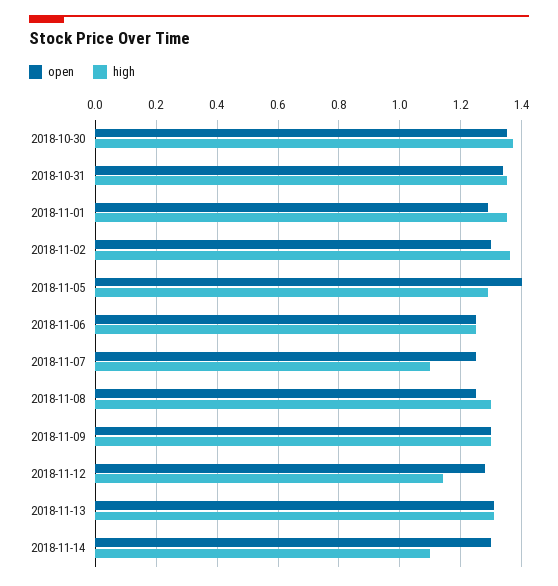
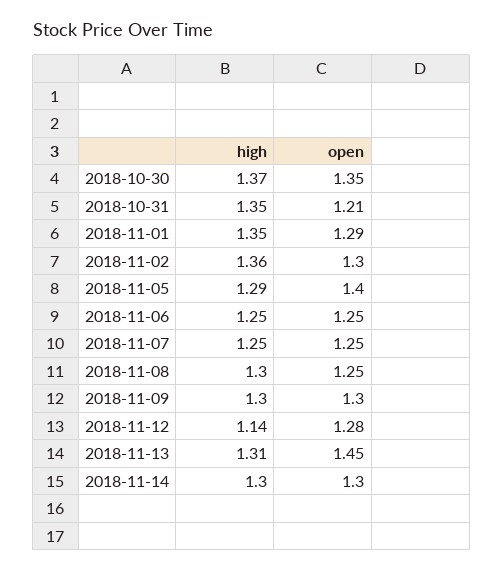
  {
    "open": {
      "2018-10-30": 1.35,
-     "2018-10-31": 1.35,
+     "2018-10-31": 1.21,
      "2018-11-01": 1.29,
      "2018-11-02": 1.3,
      "2018-11-05": 1.4,
      "2018-11-06": 1.25,
      "2018-11-07": 1.25,
      "2018-11-08": 1.25,
      "2018-11-09": 1.3,
      "2018-11-12": 1.28,
-     "2018-11-13": 1.3,
+     "2018-11-13": 1.45,
      "2018-11-14": 1.3
    },
    "high": {
      "2018-10-30": 1.37,
      "2018-10-31": 1.35,
      "2018-11-01": 1.35,
      "2018-11-02": 1.36,
      "2018-11-05": 1.29,
      "2018-11-06": 1.25,
-     "2018-11-07": 1.1,
+     "2018-11-07": 1.25,
      "2018-11-08": 1.3,
      "2018-11-09": 1.3,
      "2018-11-12": 1.14,
      "2018-11-13": 1.31,
-     "2018-11-14": 1.1
+     "2018-11-14": 1.3
    }
  }

